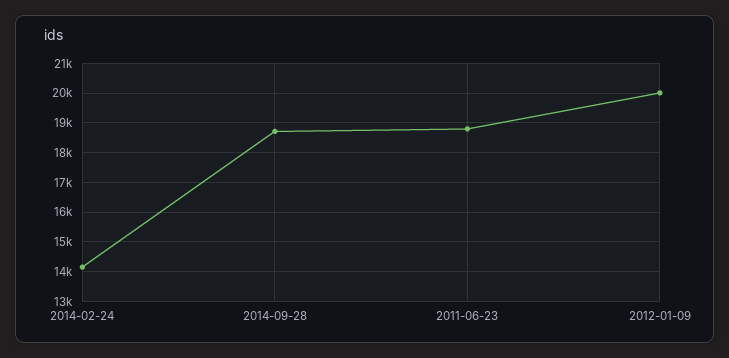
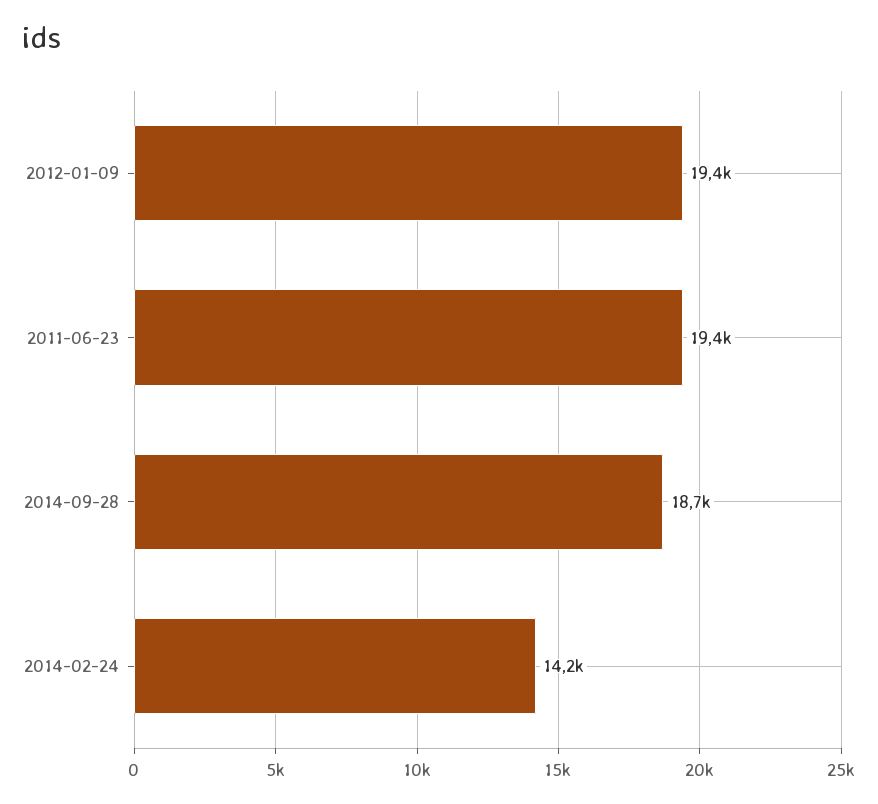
  {
    "2014-02-24": 14200,
    "2014-09-28": 18700,
-   "2011-06-23": 18750,
+   "2011-06-23": 19400,
-   "2012-01-09": 20000
+   "2012-01-09": 19400
  }

